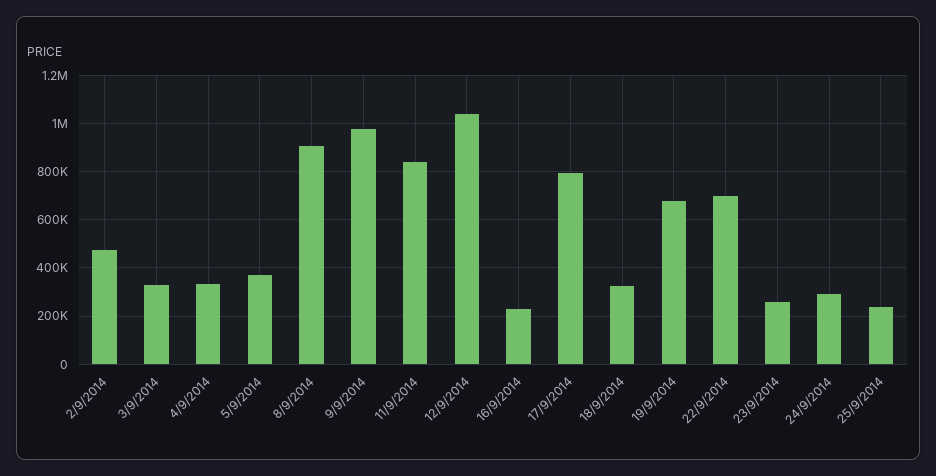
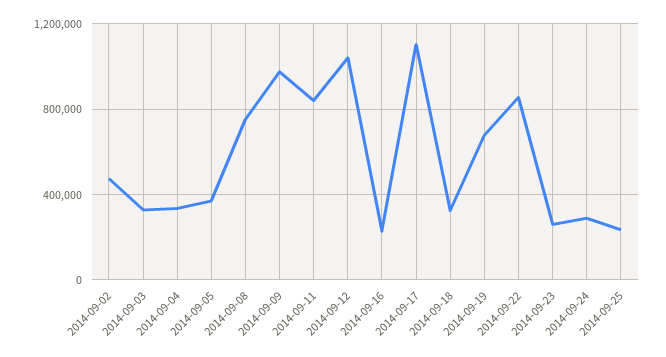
  {
    "2/9/2014": 475000,
    "3/9/2014": 325000,
    "4/9/2014": 325000,
    "5/9/2014": 375000,
-   "8/9/2014": 900000,
+   "8/9/2014": 750000,
    "9/9/2014": 975000,
    "11/9/2014": 850000,
    "12/9/2014": 1050000,
    "16/9/2014": 225000,
-   "17/9/2014": 800000,
+   "17/9/2014": 1100000,
    "18/9/2014": 325000,
    "19/9/2014": 675000,
-   "22/9/2014": 700000,
+   "22/9/2014": 850000,
    "23/9/2014": 250000,
    "24/9/2014": 300000,
    "25/9/2014": 225000
  }

